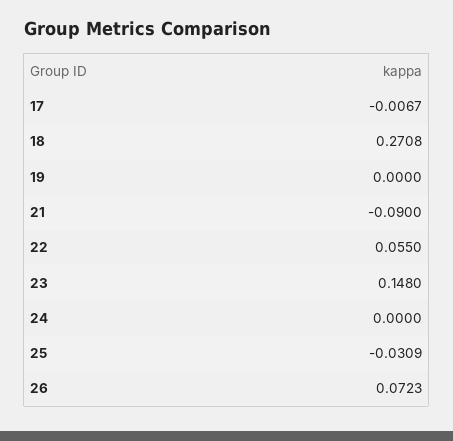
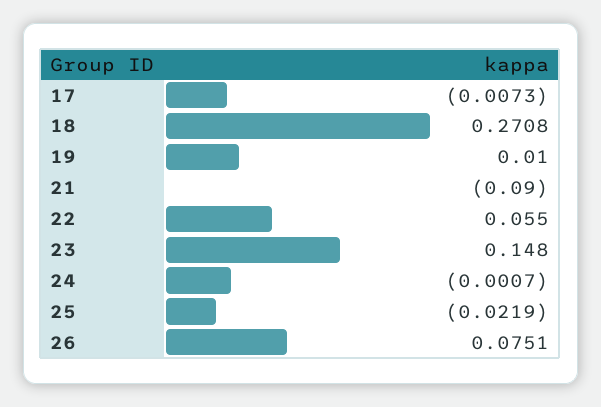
  {
-   "17": -0.0067,
+   "17": -0.0073,
    "18": 0.2708,
-   "19": 0,
+   "19": 0.01,
    "21": -0.09,
    "22": 0.055,
    "23": 0.148,
-   "24": 0,
+   "24": -0.0007,
-   "25": -0.0309,
+   "25": -0.0219,
-   "26": 0.0723
+   "26": 0.0751
  }

